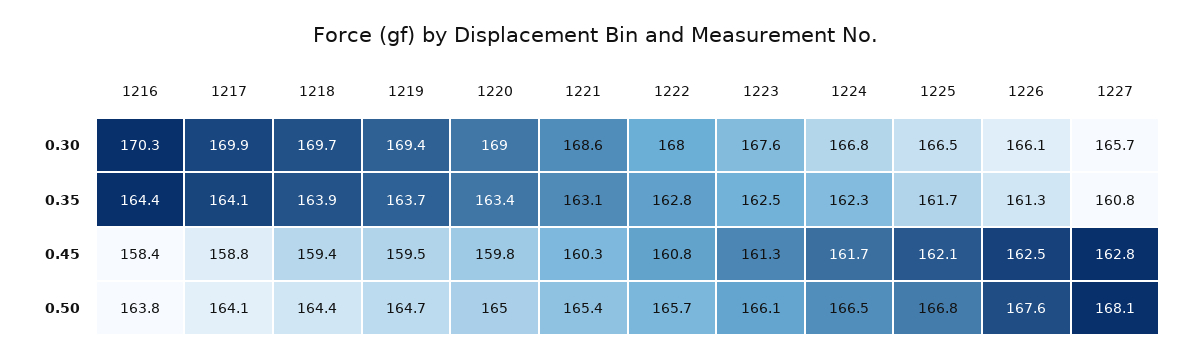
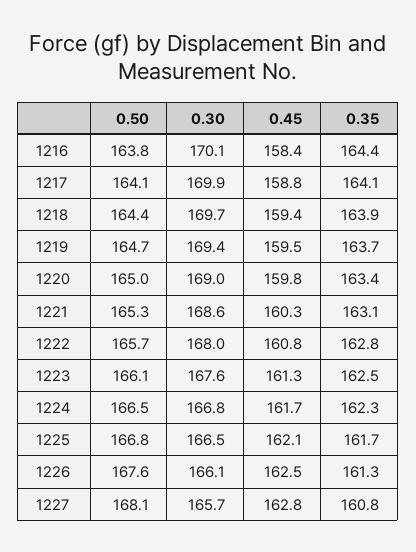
  {
    "1216": {
-     "0.30": 170.3,
+     "0.30": 170.1,
      "0.35": 164.4,
      "0.45": 158.4,
      "0.50": 163.8
    },
    "1217": {
      "0.30": 169.9,
      "0.35": 164.1,
      "0.45": 158.8,
      "0.50": 164.1
    },
    "1218": {
      "0.30": 169.7,
      "0.35": 163.9,
      "0.45": 159.4,
      "0.50": 164.4
    },
    "1219": {
      "0.30": 169.4,
      "0.35": 163.7,
      "0.45": 159.5,
      "0.50": 164.7
    },
    "1220": {
      "0.30": 169,
      "0.35": 163.4,
      "0.45": 159.8,
      "0.50": 165
    },
    "1221": {
      "0.30": 168.6,
      "0.35": 163.1,
      "0.45": 160.3,
-     "0.50": 165.4
+     "0.50": 165.3
    },
    "1222": {
      "0.30": 168,
      "0.35": 162.8,
      "0.45": 160.8,
      "0.50": 165.7
    },
    "1223": {
      "0.30": 167.6,
      "0.35": 162.5,
      "0.45": 161.3,
      "0.50": 166.1
    },
    "1224": {
      "0.30": 166.8,
      "0.35": 162.3,
      "0.45": 161.7,
      "0.50": 166.5
    },
    "1225": {
      "0.30": 166.5,
      "0.35": 161.7,
      "0.45": 162.1,
      "0.50": 166.8
    },
    "1226": {
      "0.30": 166.1,
      "0.35": 161.3,
      "0.45": 162.5,
      "0.50": 167.6
    },
    "1227": {
      "0.30": 165.7,
      "0.35": 160.8,
      "0.45": 162.8,
      "0.50": 168.1
    }
  }

